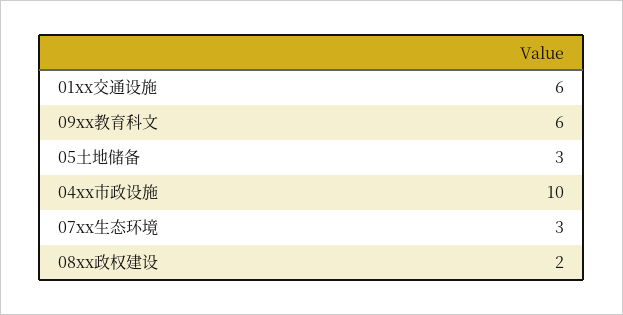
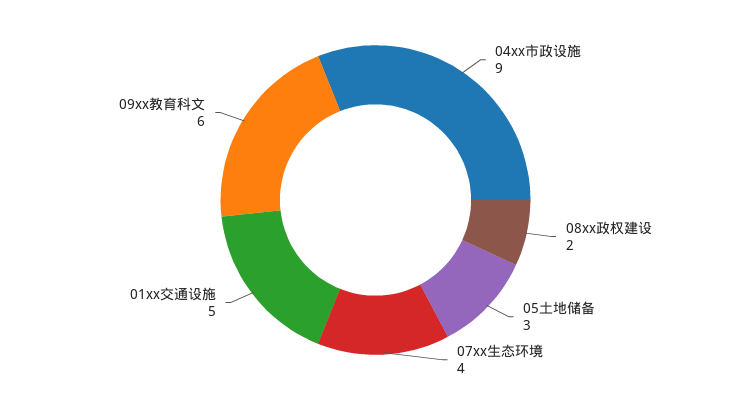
  {
-   "01xx交通设施": 6,
+   "01xx交通设施": 5,
    "09xx教育科文": 6,
    "05土地储备": 3,
-   "04xx市政设施": 10,
+   "04xx市政设施": 9,
-   "07xx生态环境": 3,
+   "07xx生态环境": 4,
    "08xx政权建设": 2
  }

